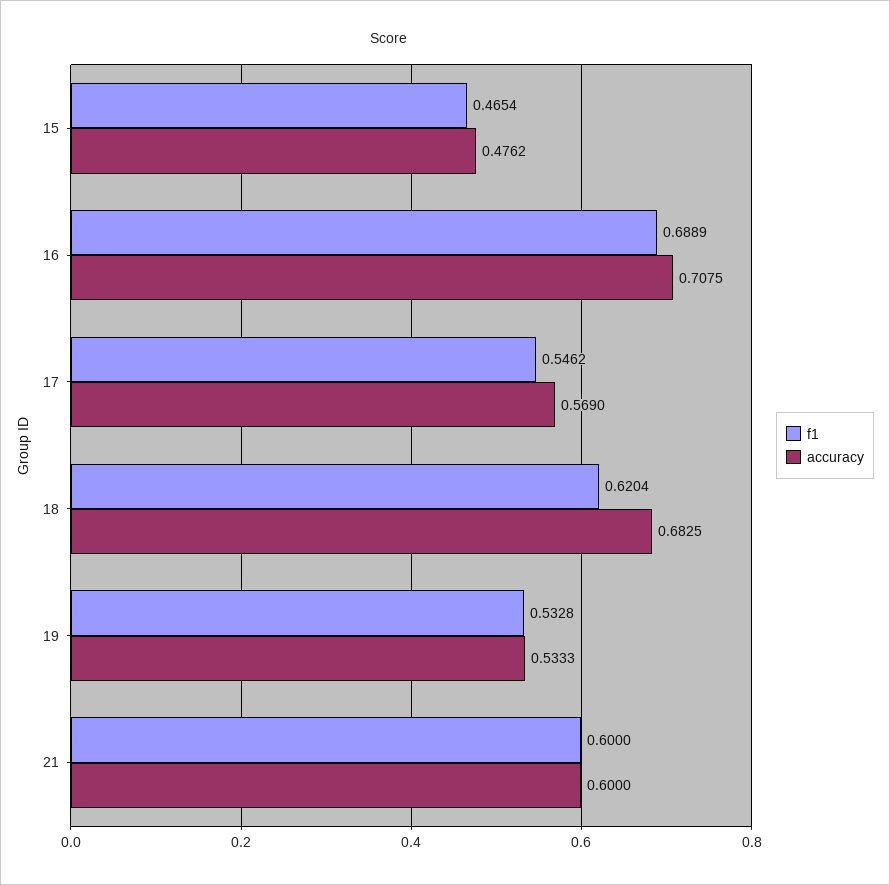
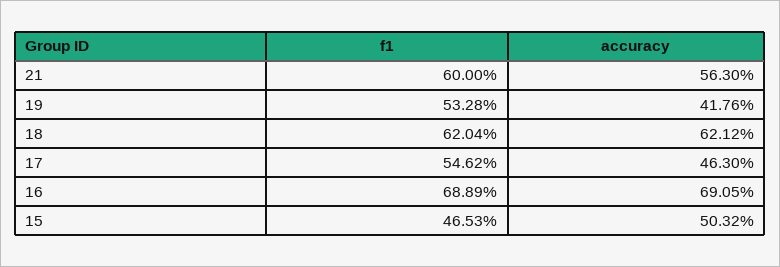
  {
    "f1": {
-     "15": 0.4654,
+     "15": 0.4653,
      "16": 0.6889,
      "17": 0.5462,
      "18": 0.6204,
      "19": 0.5328,
      "21": 0.6
    },
    "accuracy": {
-     "15": 0.4762,
+     "15": 0.5032,
-     "16": 0.7075,
+     "16": 0.6905,
-     "17": 0.569,
+     "17": 0.463,
-     "18": 0.6825,
+     "18": 0.6212,
-     "19": 0.5333,
+     "19": 0.4176,
-     "21": 0.6
+     "21": 0.563
    }
  }

